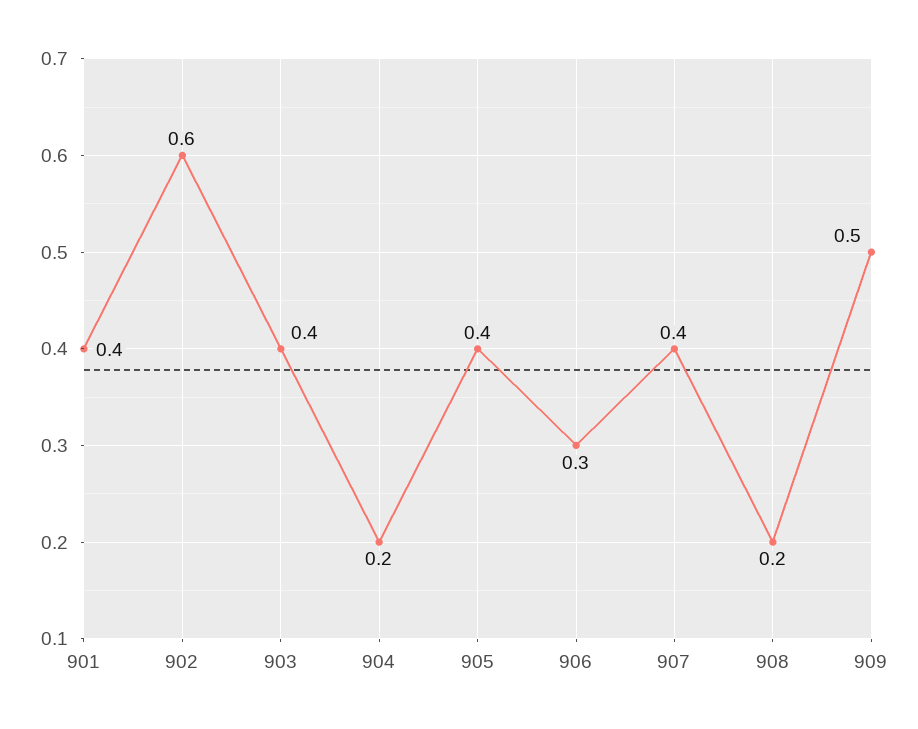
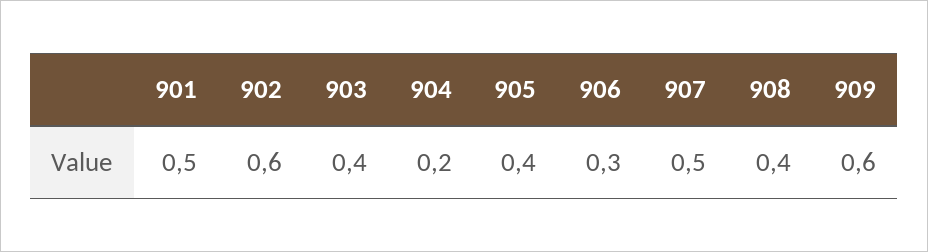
  {
-   "901": 0.4,
+   "901": 0.5,
    "902": 0.6,
    "903": 0.4,
    "904": 0.2,
    "905": 0.4,
    "906": 0.3,
-   "907": 0.4,
+   "907": 0.5,
-   "908": 0.2,
+   "908": 0.4,
-   "909": 0.5
+   "909": 0.6
  }

